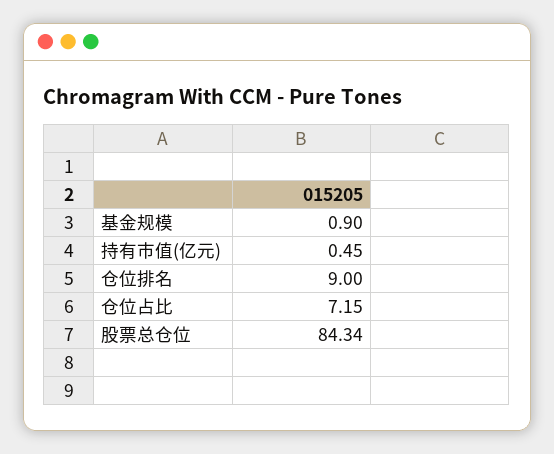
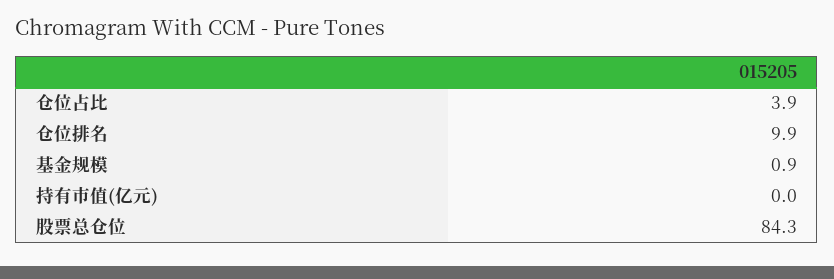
  {
    "基金规模": 0.9,
-   "持有市值(亿元)": 0.45,
+   "持有市值(亿元)": 0,
-   "仓位排名": 9,
+   "仓位排名": 9.9,
-   "仓位占比": 7.15,
+   "仓位占比": 3.9,
    "股票总仓位": 84.34
  }

